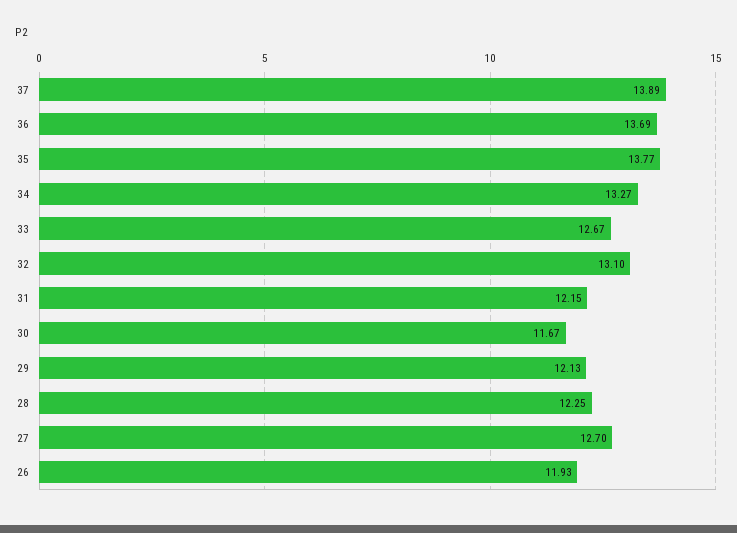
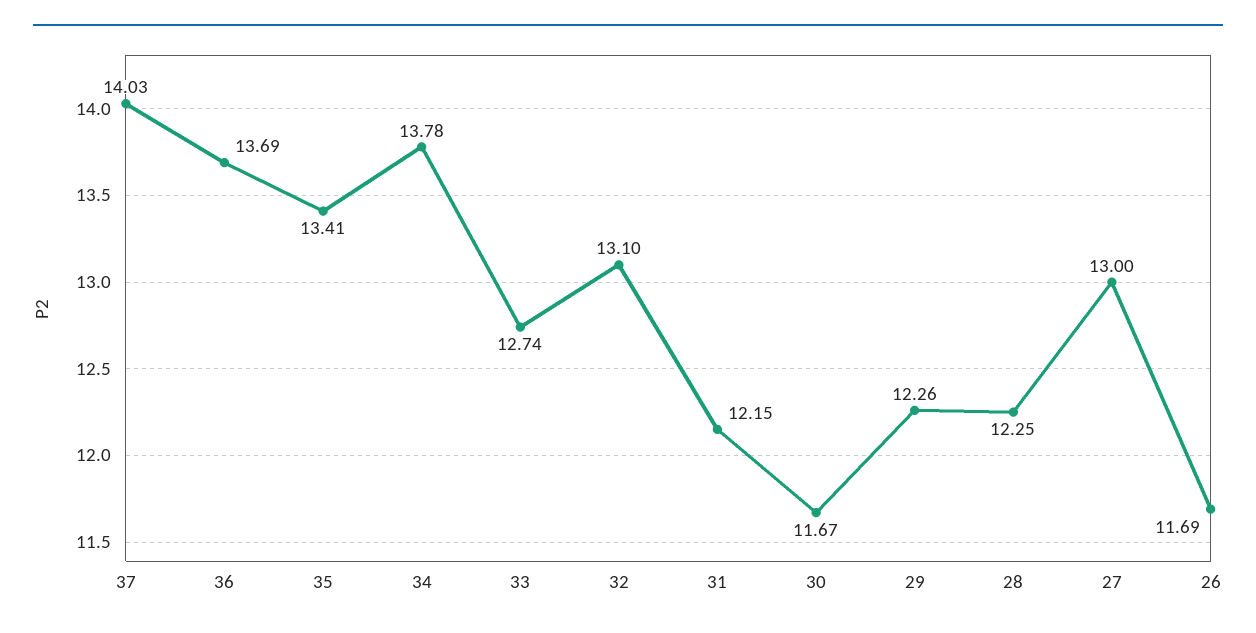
  {
-   "37": 13.89,
+   "37": 14.03,
    "36": 13.69,
-   "35": 13.77,
+   "35": 13.41,
-   "34": 13.27,
+   "34": 13.78,
-   "33": 12.67,
+   "33": 12.74,
    "32": 13.1,
    "31": 12.15,
    "30": 11.67,
-   "29": 12.13,
+   "29": 12.26,
    "28": 12.25,
-   "27": 12.7,
+   "27": 13,
-   "26": 11.93
+   "26": 11.69
  }

